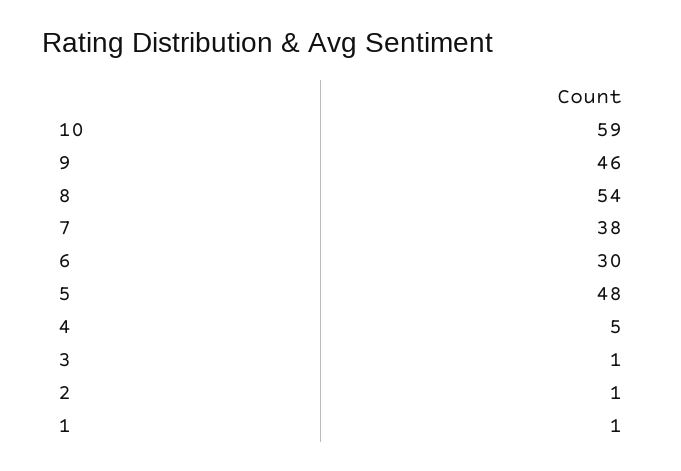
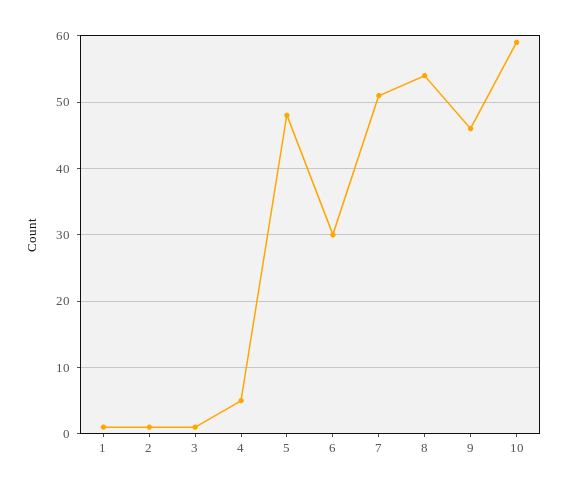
  {
    "10": 59,
    "9": 46,
    "8": 54,
-   "7": 38,
+   "7": 51,
    "6": 30,
    "5": 48,
    "4": 5,
    "3": 1,
    "2": 1,
    "1": 1
  }

